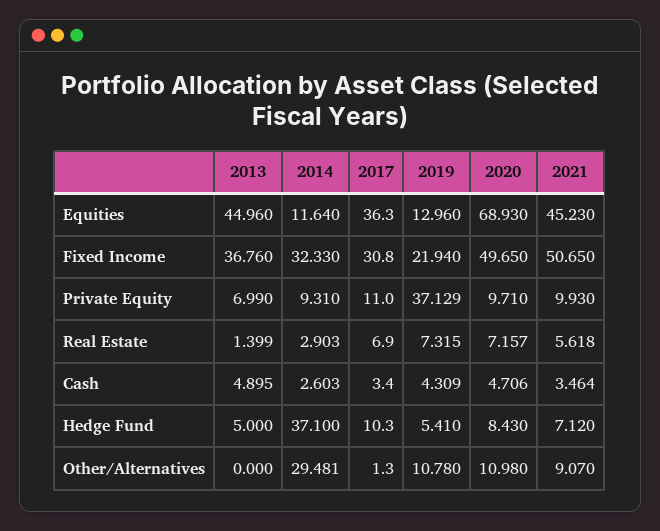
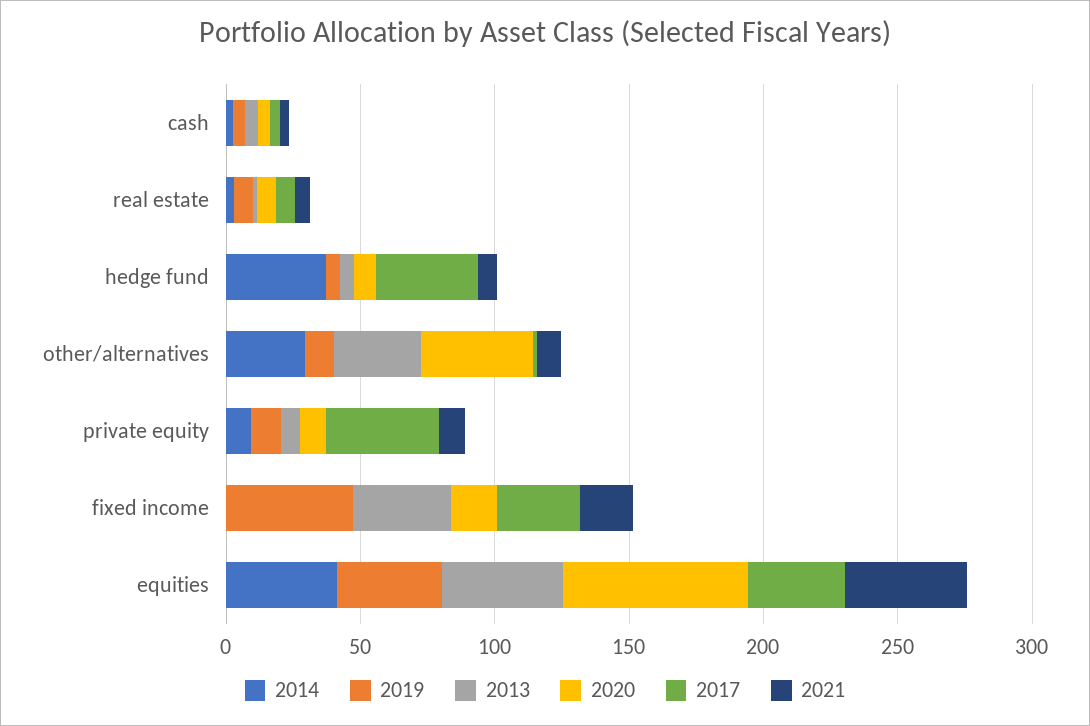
  {
    "2013": {
      "Equities": 44.96,
      "Fixed Income": 36.76,
      "Private Equity": 6.99,
      "Real Estate": 1.399,
      "Cash": 4.895,
      "Hedge Fund": 5,
-     "Other/Alternatives": 0
+     "Other/Alternatives": 30
    },
    "2014": {
-     "Equities": 11.64,
+     "Equities": 40,
-     "Fixed Income": 32.33,
+     "Fixed Income": 0,
      "Private Equity": 9.31,
      "Real Estate": 2.903,
      "Cash": 2.603,
      "Hedge Fund": 37.1,
      "Other/Alternatives": 29.481
    },
    "2017": {
      "Equities": 36.3,
      "Fixed Income": 30.8,
-     "Private Equity": 11,
+     "Private Equity": 40,
      "Real Estate": 6.9,
      "Cash": 3.4,
-     "Hedge Fund": 10.3,
+     "Hedge Fund": 40,
      "Other/Alternatives": 1.3
    },
    "2019": {
-     "Equities": 12.96,
+     "Equities": 40,
-     "Fixed Income": 21.94,
+     "Fixed Income": 50,
-     "Private Equity": 37.129,
+     "Private Equity": 10,
      "Real Estate": 7.315,
      "Cash": 4.309,
      "Hedge Fund": 5.41,
      "Other/Alternatives": 10.78
    },
    "2020": {
      "Equities": 68.93,
-     "Fixed Income": 49.65,
+     "Fixed Income": 20,
      "Private Equity": 9.71,
      "Real Estate": 7.157,
      "Cash": 4.706,
      "Hedge Fund": 8.43,
-     "Other/Alternatives": 10.98
+     "Other/Alternatives": 40
    },
    "2021": {
      "Equities": 45.23,
-     "Fixed Income": 50.65,
+     "Fixed Income": 20,
      "Private Equity": 9.93,
      "Real Estate": 5.618,
      "Cash": 3.464,
      "Hedge Fund": 7.12,
      "Other/Alternatives": 9.07
    }
  }

